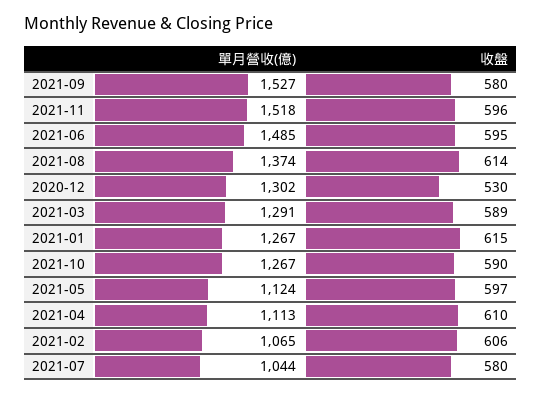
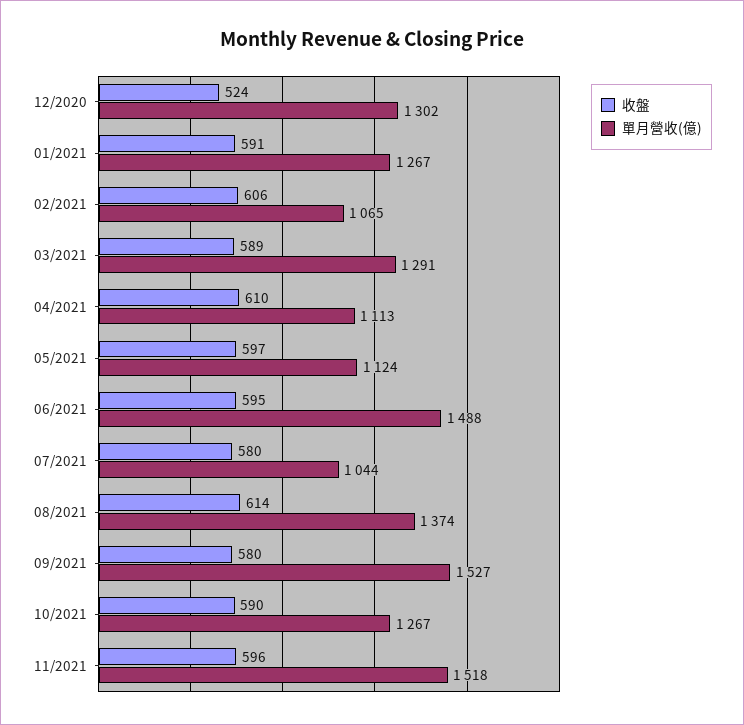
  {
    "單月營收(億)": {
      "2021-09": 1527,
      "2021-11": 1518,
-     "2021-06": 1485,
+     "2021-06": 1488,
      "2021-08": 1374,
      "2020-12": 1302,
      "2021-03": 1291,
      "2021-01": 1267,
      "2021-10": 1267,
      "2021-05": 1124,
      "2021-04": 1113,
      "2021-02": 1065,
      "2021-07": 1044
    },
    "收盤": {
      "2021-09": 580,
      "2021-11": 596,
      "2021-06": 595,
      "2021-08": 614,
-     "2020-12": 530,
+     "2020-12": 524,
      "2021-03": 589,
-     "2021-01": 615,
+     "2021-01": 591,
      "2021-10": 590,
      "2021-05": 597,
      "2021-04": 610,
      "2021-02": 606,
      "2021-07": 580
    }
  }

